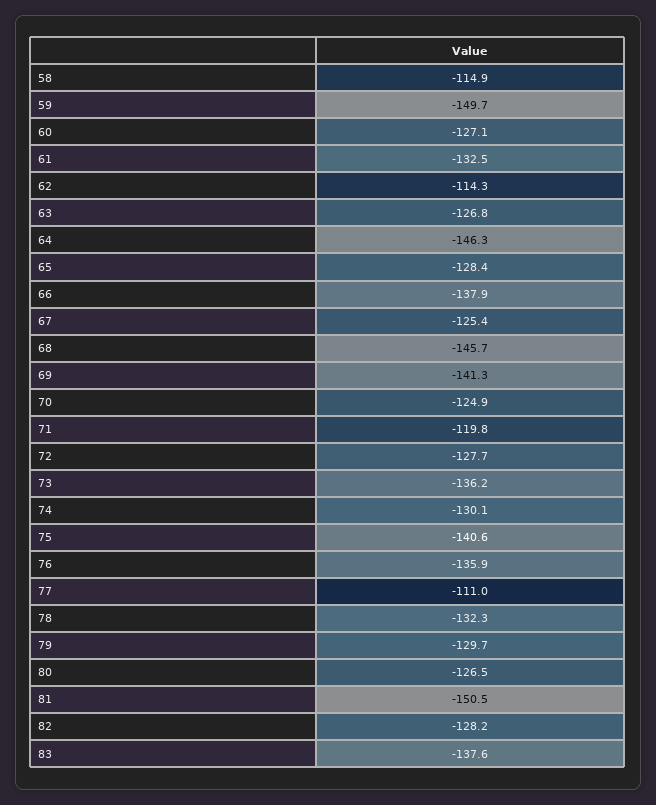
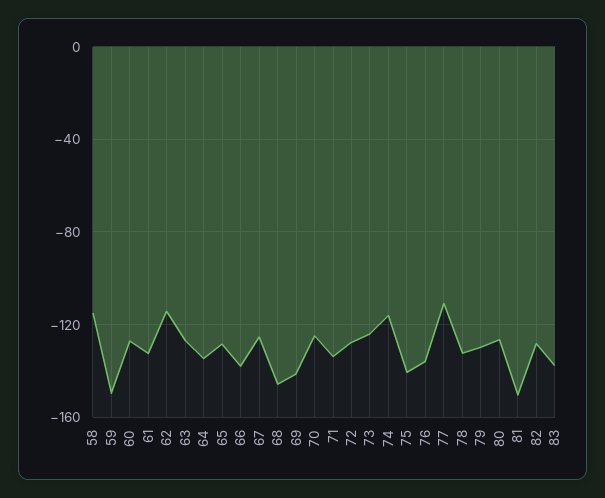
  {
    "58": -114.9,
    "59": -149.7,
    "60": -127.1,
    "61": -132.5,
    "62": -114.3,
    "63": -126.8,
-   "64": -146.3,
+   "64": -135,
    "65": -128.4,
    "66": -137.9,
    "67": -125.4,
    "68": -145.7,
    "69": -141.3,
    "70": -124.9,
-   "71": -119.8,
+   "71": -135,
    "72": -127.7,
-   "73": -136.2,
+   "73": -125,
-   "74": -130.1,
+   "74": -115,
    "75": -140.6,
    "76": -135.9,
    "77": -111,
    "78": -132.3,
    "79": -129.7,
    "80": -126.5,
    "81": -150.5,
    "82": -128.2,
    "83": -137.6
  }

